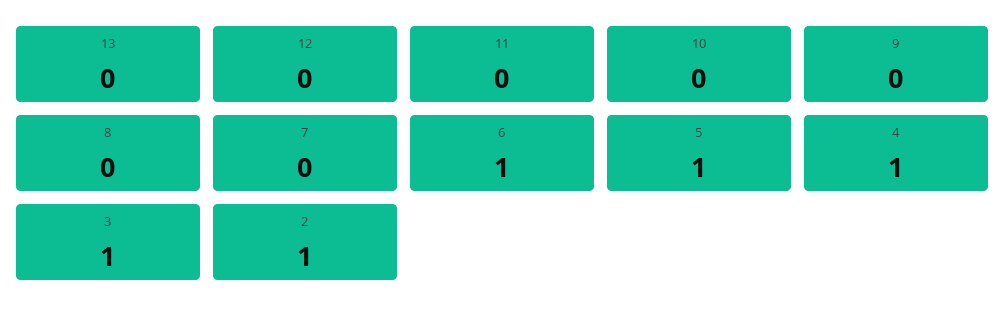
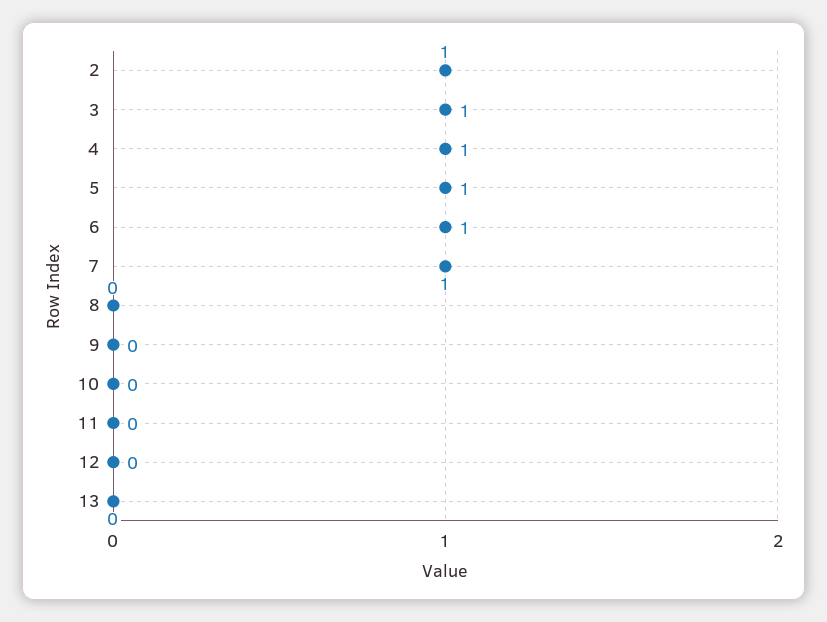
  {
    "13": 0,
    "12": 0,
    "11": 0,
    "10": 0,
    "9": 0,
    "8": 0,
-   "7": 0,
+   "7": 1,
    "6": 1,
    "5": 1,
    "4": 1,
    "3": 1,
    "2": 1
  }

